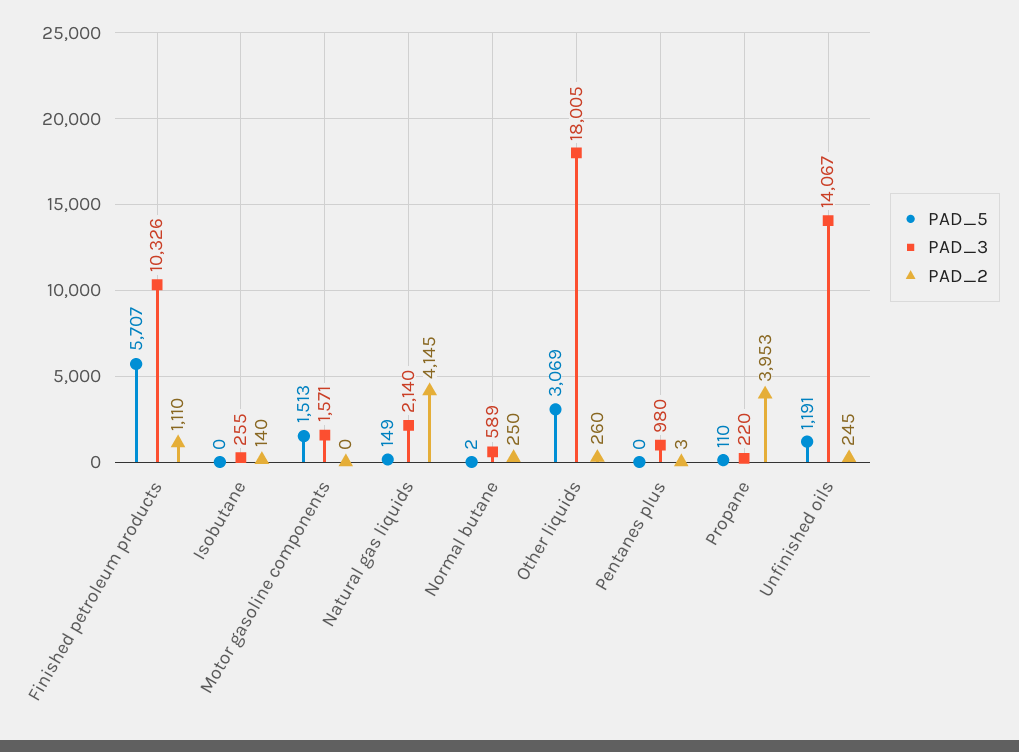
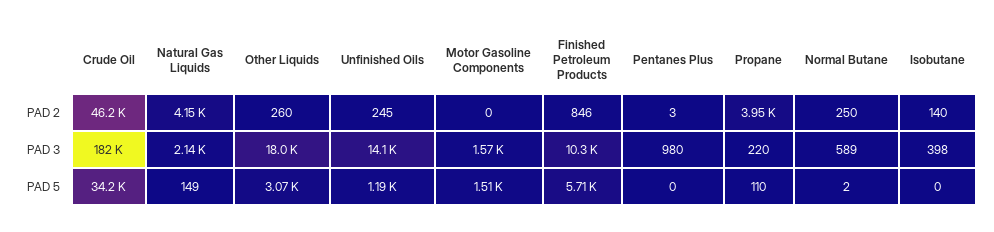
  {
    "PAD_5": {
      "Finished petroleum products": 5707,
      "Isobutane": 0,
      "Motor gasoline components": 1513,
      "Natural gas liquids": 149,
      "Normal butane": 2,
      "Other liquids": 3069,
      "Pentanes plus": 0,
      "Propane": 110,
-     "Unfinished oils": 1191
+     "Unfinished oils": 1191,
+     "Crude Oil": 34200
    },
    "PAD_3": {
      "Finished petroleum products": 10326,
-     "Isobutane": 255,
+     "Isobutane": 398,
      "Motor gasoline components": 1571,
      "Natural gas liquids": 2140,
      "Normal butane": 589,
      "Other liquids": 18005,
      "Pentanes plus": 980,
      "Propane": 220,
-     "Unfinished oils": 14067
+     "Unfinished oils": 14067,
+     "Crude Oil": 182000
    },
    "PAD_2": {
-     "Finished petroleum products": 1110,
+     "Finished petroleum products": 846,
      "Isobutane": 140,
      "Motor gasoline components": 0,
      "Natural gas liquids": 4145,
      "Normal butane": 250,
      "Other liquids": 260,
      "Pentanes plus": 3,
      "Propane": 3953,
-     "Unfinished oils": 245
+     "Unfinished oils": 245,
+     "Crude Oil": 46200
    }
  }

